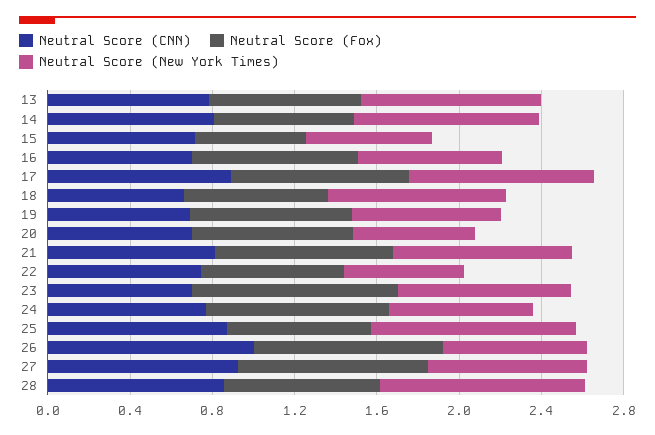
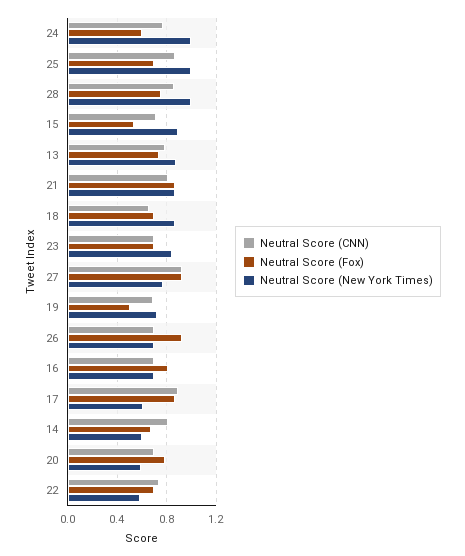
  {
    "Neutral Score (CNN)": {
      "13": 0.8,
      "14": 0.8,
      "15": 0.7,
      "16": 0.7,
      "17": 0.9,
      "18": 0.65,
      "19": 0.7,
      "20": 0.7,
      "21": 0.8,
      "22": 0.75,
      "23": 0.7,
      "24": 0.75,
      "25": 0.85,
-     "26": 1,
+     "26": 0.7,
      "27": 0.95,
      "28": 0.85
    },
    "Neutral Score (Fox)": {
      "13": 0.75,
      "14": 0.7,
      "15": 0.55,
      "16": 0.8,
      "17": 0.85,
      "18": 0.7,
-     "19": 0.8,
+     "19": 0.5,
      "20": 0.8,
      "21": 0.85,
      "22": 0.7,
-     "23": 1,
+     "23": 0.7,
-     "24": 0.9,
+     "24": 0.6,
      "25": 0.7,
      "26": 0.9,
      "27": 0.95,
      "28": 0.75
    },
    "Neutral Score (New York Times)": {
      "13": 0.9,
-     "14": 0.9,
+     "14": 0.6,
-     "15": 0.6,
+     "15": 0.9,
      "16": 0.7,
-     "17": 0.9,
+     "17": 0.6,
      "18": 0.85,
      "19": 0.75,
      "20": 0.6,
      "21": 0.85,
      "22": 0.6,
      "23": 0.85,
-     "24": 0.7,
+     "24": 1,
      "25": 1,
      "26": 0.7,
      "27": 0.75,
      "28": 1
    }
  }

